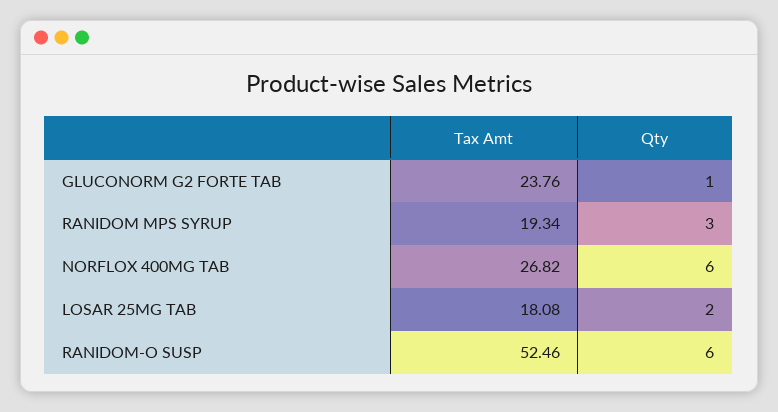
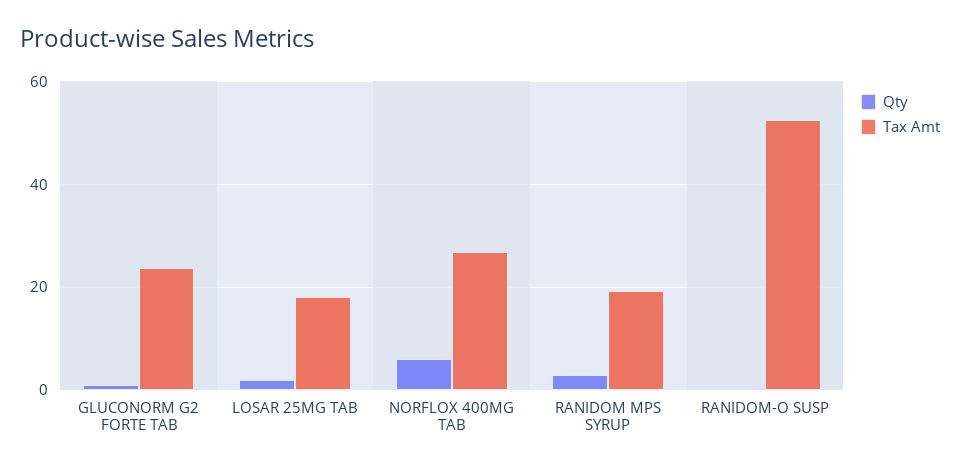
  {
    "Tax Amt": {
      "GLUCONORM G2 FORTE TAB": 23.76,
      "RANIDOM MPS SYRUP": 19.34,
      "NORFLOX 400MG TAB": 26.82,
      "LOSAR 25MG TAB": 18.08,
      "RANIDOM-O SUSP": 52.46
    },
    "Qty": {
      "GLUCONORM G2 FORTE TAB": 1,
      "RANIDOM MPS SYRUP": 3,
      "NORFLOX 400MG TAB": 6,
      "LOSAR 25MG TAB": 2,
-     "RANIDOM-O SUSP": 6
+     "RANIDOM-O SUSP": 0
    }
  }

